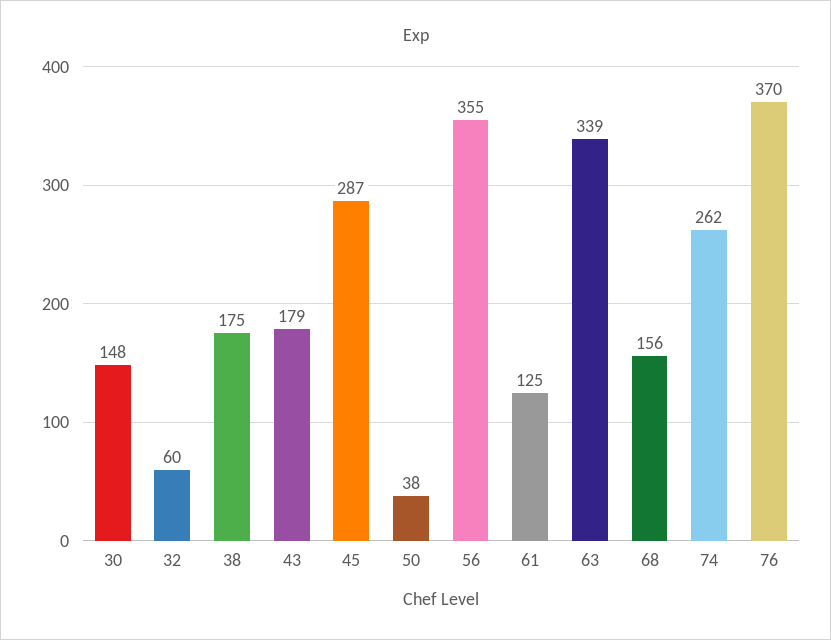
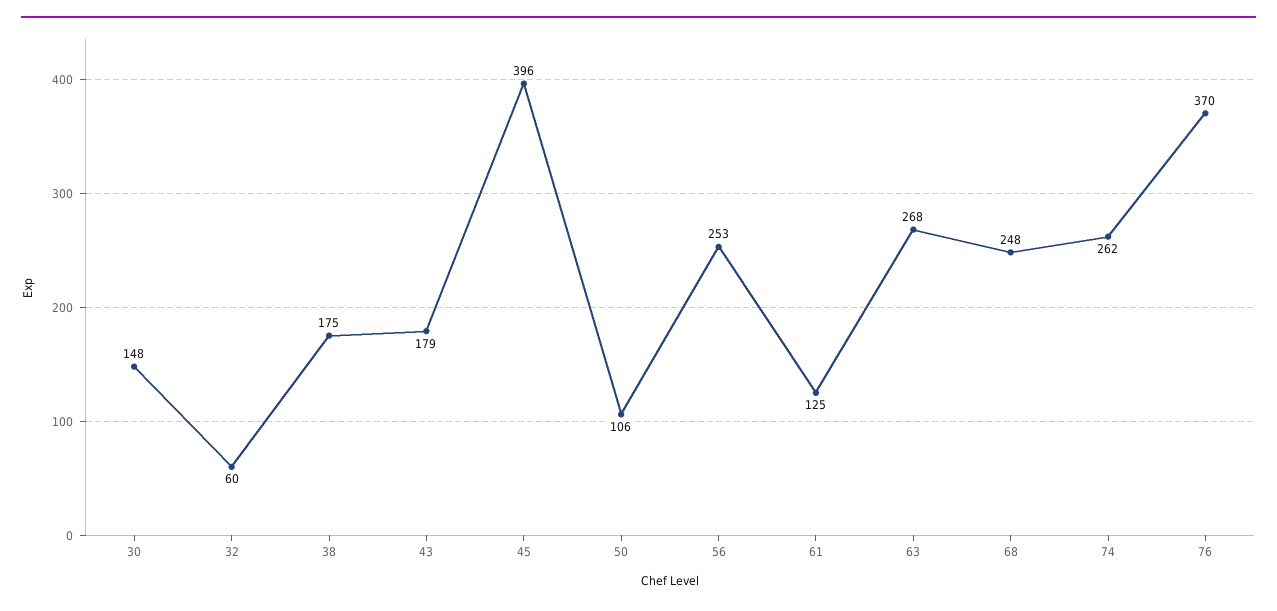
  {
    "30": 148,
    "32": 60,
    "38": 175,
    "43": 179,
-   "45": 287,
+   "45": 396,
-   "50": 38,
+   "50": 106,
-   "56": 355,
+   "56": 253,
    "61": 125,
-   "63": 339,
+   "63": 268,
-   "68": 156,
+   "68": 248,
    "74": 262,
    "76": 370
  }

